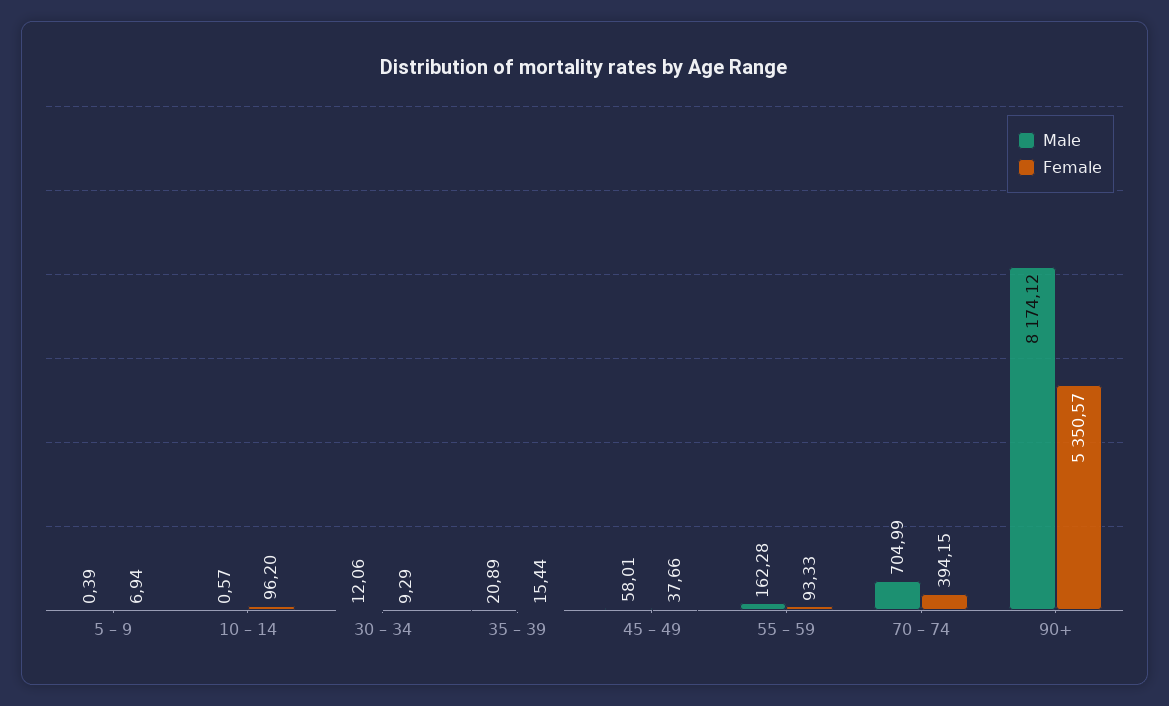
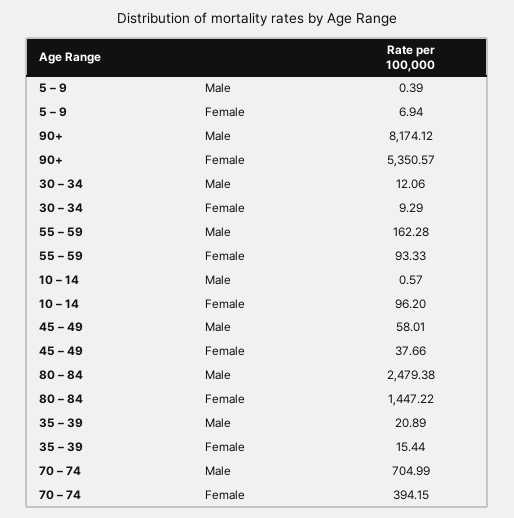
  {
    "Male": {
      "5 – 9": 0.39,
      "10 – 14": 0.57,
      "30 – 34": 12.06,
      "35 – 39": 20.89,
      "45 – 49": 58.01,
      "55 – 59": 162.28,
      "70 – 74": 704.99,
-     "90+": 8174.12
+     "90+": 8174.12,
+     "80 – 84": 2479.38
    },
    "Female": {
      "5 – 9": 6.94,
      "10 – 14": 96.2,
      "30 – 34": 9.29,
      "35 – 39": 15.44,
      "45 – 49": 37.66,
      "55 – 59": 93.33,
      "70 – 74": 394.15,
-     "90+": 5350.57
+     "90+": 5350.57,
+     "80 – 84": 1447.22
    }
  }

